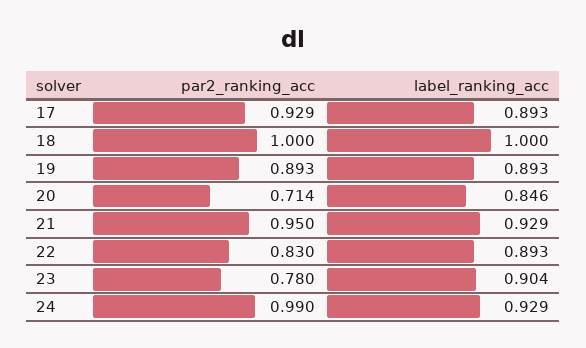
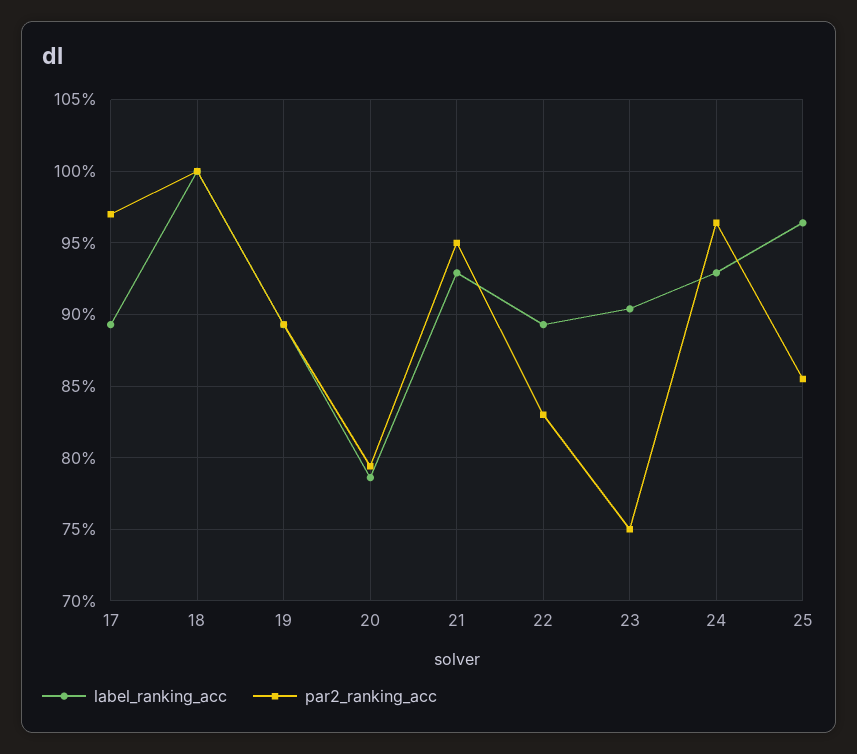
  {
    "par2_ranking_acc": {
-     "17": 0.929,
+     "17": 0.97,
      "18": 1,
      "19": 0.893,
-     "20": 0.714,
+     "20": 0.795,
      "21": 0.95,
      "22": 0.83,
-     "23": 0.78,
+     "23": 0.75,
-     "24": 0.99
+     "24": 0.965,
+     "25": 0.855
    },
    "label_ranking_acc": {
      "17": 0.893,
      "18": 1,
      "19": 0.893,
-     "20": 0.846,
+     "20": 0.785,
      "21": 0.929,
      "22": 0.893,
      "23": 0.904,
-     "24": 0.929
+     "24": 0.929,
+     "25": 0.965
    }
  }

